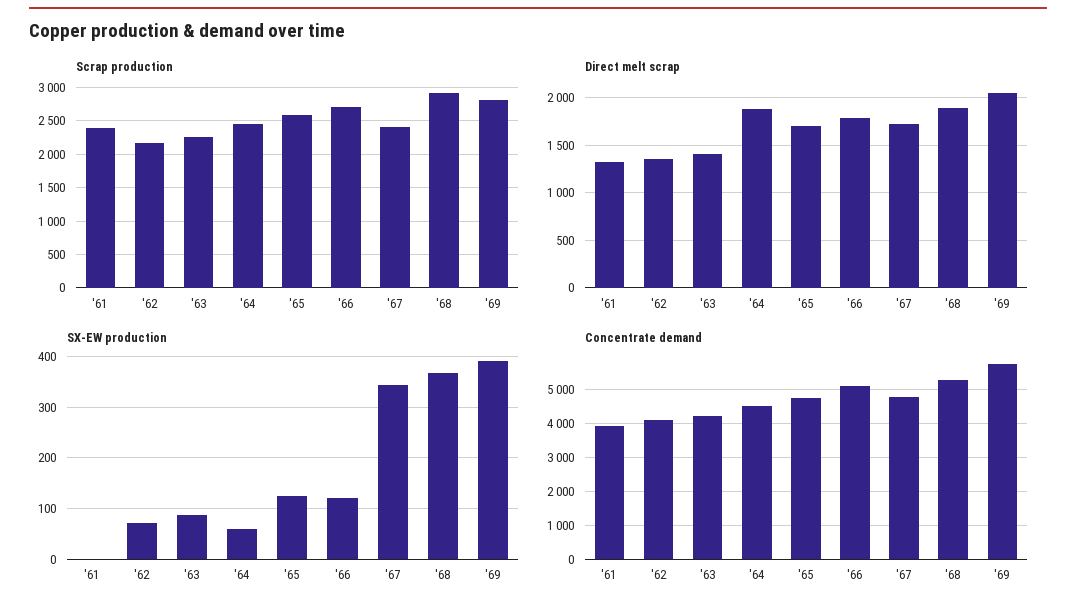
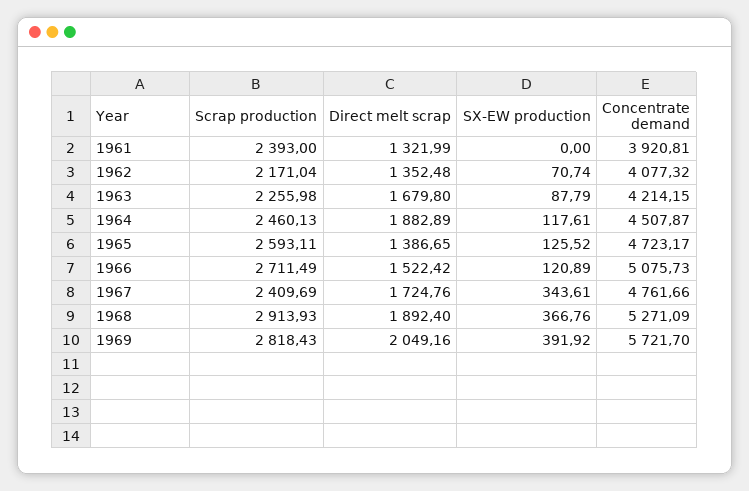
  {
    "Scrap production": {
      "'61": 2393,
      "'62": 2171.04,
      "'63": 2255.98,
      "'64": 2460.13,
      "'65": 2593.11,
      "'66": 2711.49,
      "'67": 2409.69,
      "'68": 2913.93,
      "'69": 2818.43
    },
    "Direct melt scrap": {
      "'61": 1321.99,
      "'62": 1352.48,
-     "'63": 1400,
+     "'63": 1679.8,
      "'64": 1882.89,
-     "'65": 1700,
+     "'65": 1386.65,
-     "'66": 1800,
+     "'66": 1522.42,
      "'67": 1724.76,
      "'68": 1892.4,
      "'69": 2049.16
    },
    "SX-EW production": {
      "'61": 0,
      "'62": 70.74,
      "'63": 87.79,
-     "'64": 60,
+     "'64": 117.61,
      "'65": 125.52,
      "'66": 120.89,
      "'67": 343.61,
      "'68": 366.76,
      "'69": 391.92
    },
    "Concentrate demand": {
      "'61": 3920.81,
      "'62": 4077.32,
      "'63": 4214.15,
      "'64": 4507.87,
      "'65": 4723.17,
      "'66": 5075.73,
      "'67": 4761.66,
      "'68": 5271.09,
      "'69": 5721.7
    }
  }

